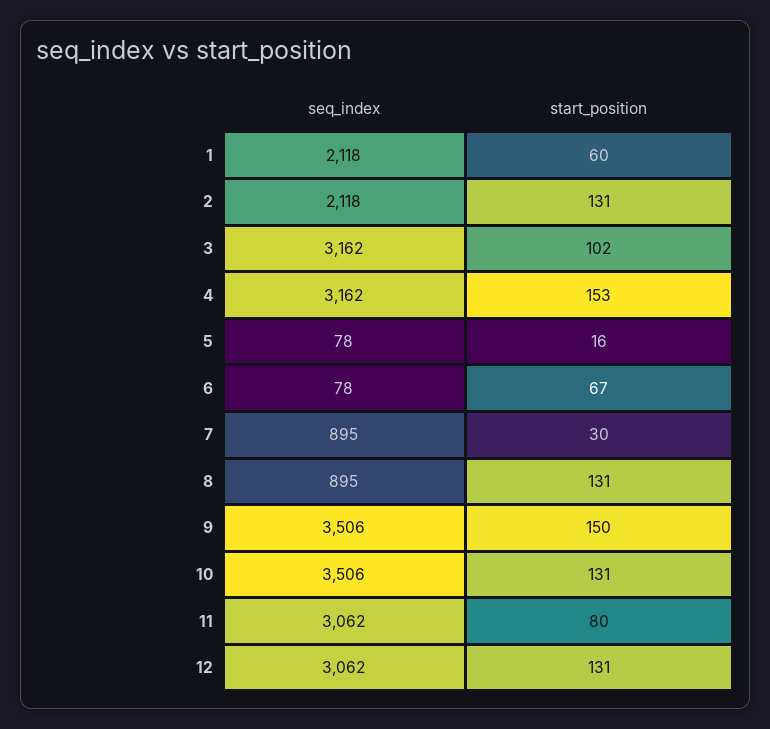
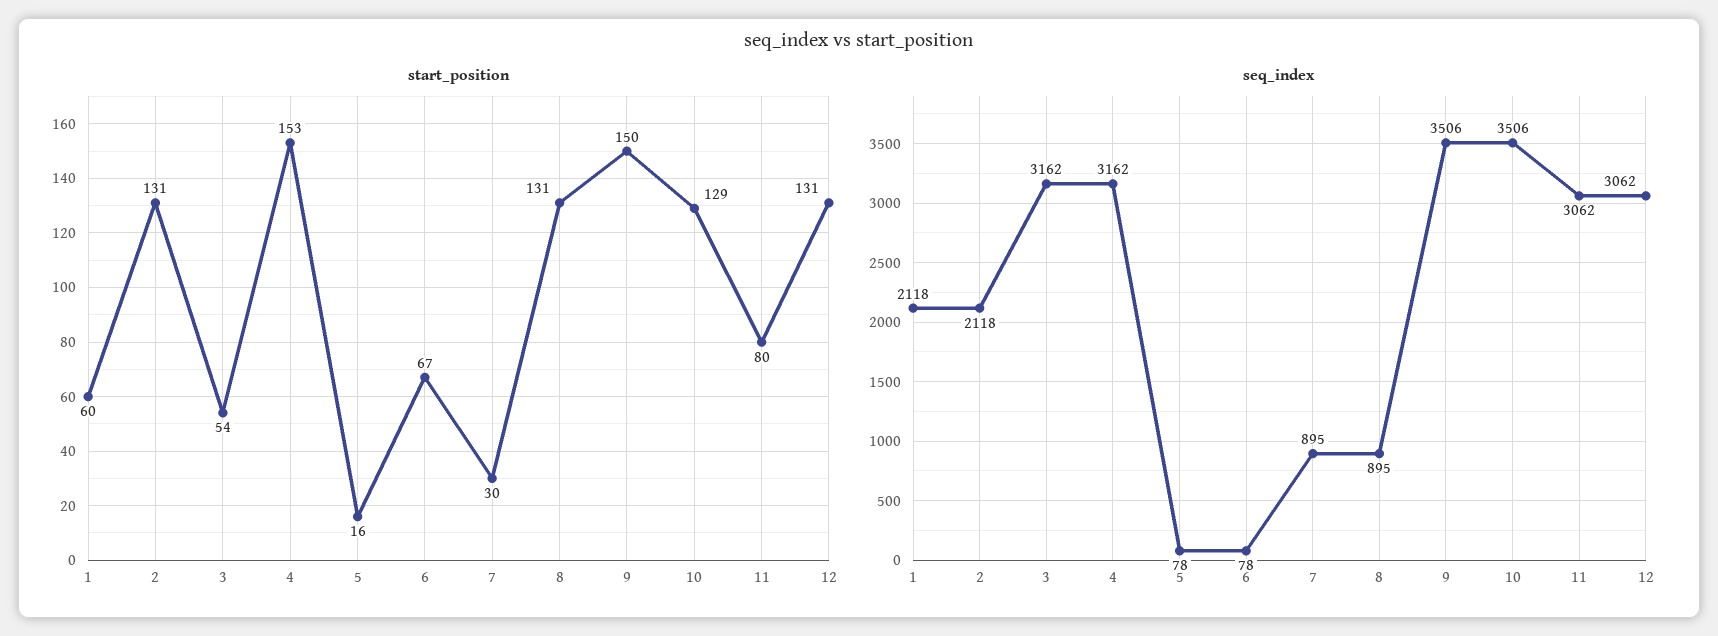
  {
    "seq_index": {
      "1": 2118,
      "2": 2118,
      "3": 3162,
      "4": 3162,
      "5": 78,
      "6": 78,
      "7": 895,
      "8": 895,
      "9": 3506,
      "10": 3506,
      "11": 3062,
      "12": 3062
    },
    "start_position": {
      "1": 60,
      "2": 131,
-     "3": 102,
+     "3": 54,
      "4": 153,
      "5": 16,
      "6": 67,
      "7": 30,
      "8": 131,
      "9": 150,
-     "10": 131,
+     "10": 129,
      "11": 80,
      "12": 131
    }
  }

